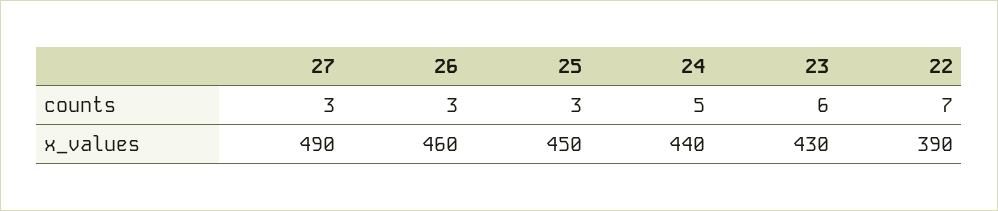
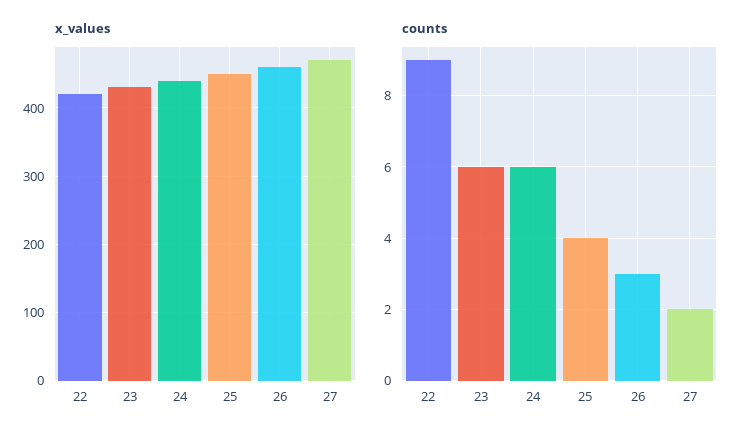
  {
    "counts": {
-     "27": 3,
+     "27": 2,
      "26": 3,
-     "25": 3,
+     "25": 4,
-     "24": 5,
+     "24": 6,
      "23": 6,
-     "22": 7
+     "22": 9
    },
    "x_values": {
-     "27": 490,
+     "27": 470,
      "26": 460,
      "25": 450,
      "24": 440,
      "23": 430,
-     "22": 390
+     "22": 420
    }
  }

